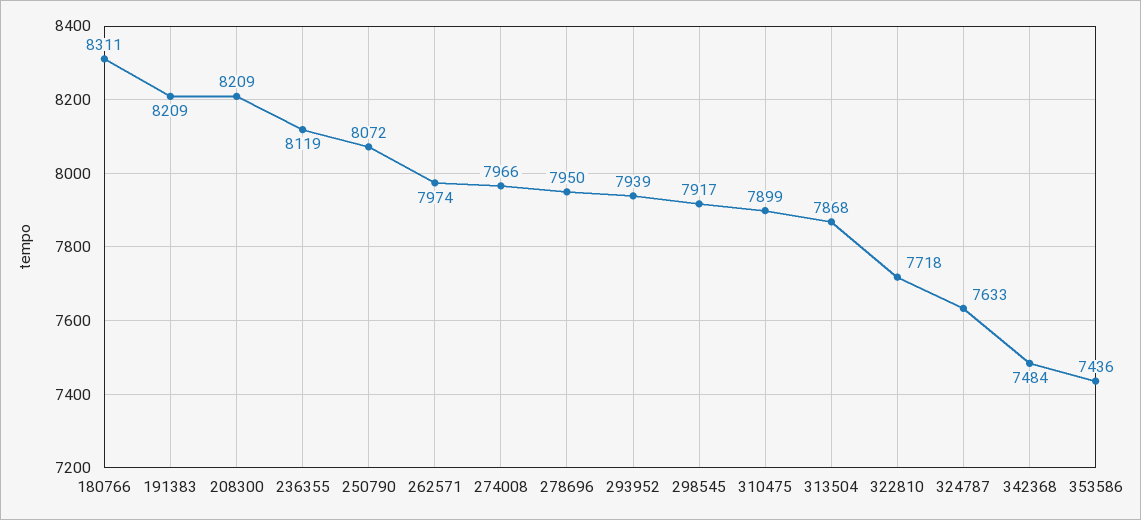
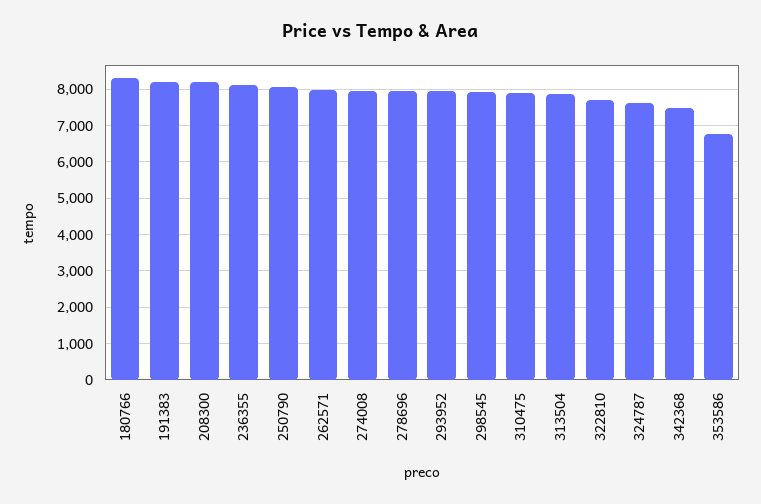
  {
    "180766": 8311,
    "191383": 8209,
    "208300": 8209,
    "236355": 8119,
    "250790": 8072,
    "262571": 7974,
    "274008": 7966,
    "278696": 7950,
    "293952": 7939,
    "298545": 7917,
    "310475": 7899,
    "313504": 7868,
    "322810": 7718,
    "324787": 7633,
    "342368": 7484,
-   "353586": 7436
+   "353586": 6800
  }

